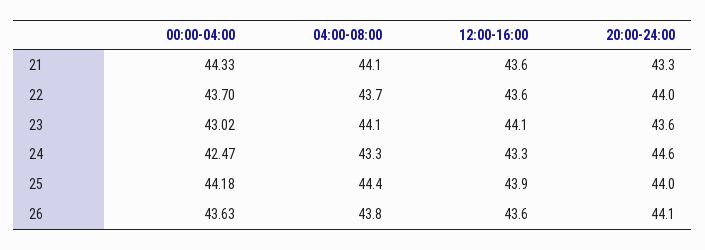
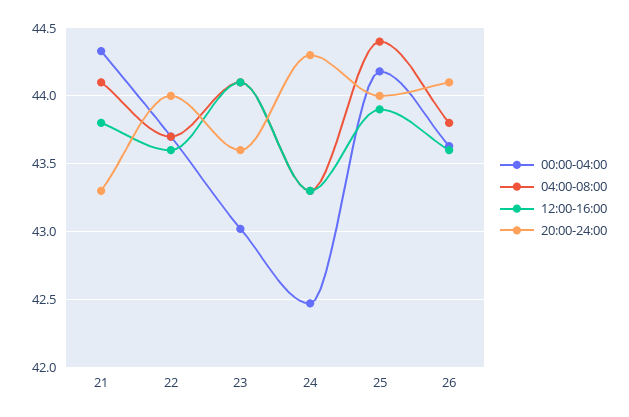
  {
    "00:00-04:00": {
      "21": 44.33,
      "22": 43.7,
      "23": 43.02,
      "24": 42.47,
      "25": 44.18,
      "26": 43.63
    },
    "04:00-08:00": {
      "21": 44.1,
      "22": 43.7,
      "23": 44.1,
      "24": 43.3,
      "25": 44.4,
      "26": 43.8
    },
    "12:00-16:00": {
-     "21": 43.6,
+     "21": 43.8,
      "22": 43.6,
      "23": 44.1,
      "24": 43.3,
      "25": 43.9,
      "26": 43.6
    },
    "20:00-24:00": {
      "21": 43.3,
      "22": 44,
      "23": 43.6,
-     "24": 44.6,
+     "24": 44.3,
      "25": 44,
      "26": 44.1
    }
  }

